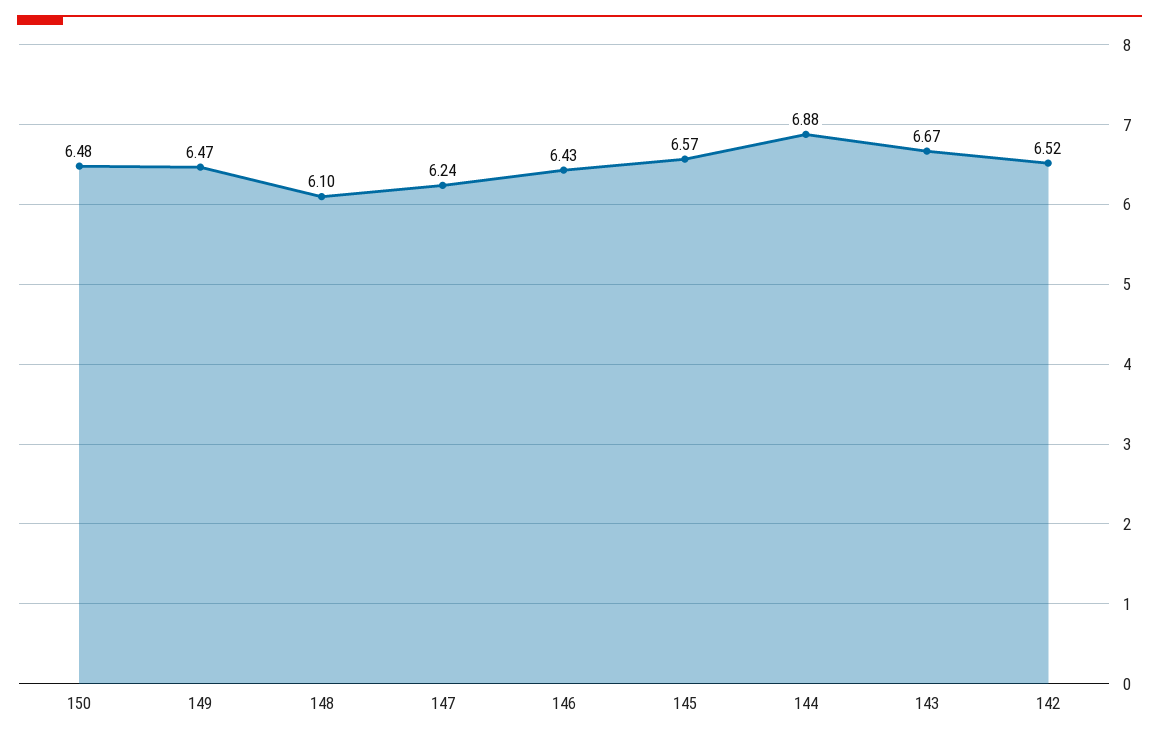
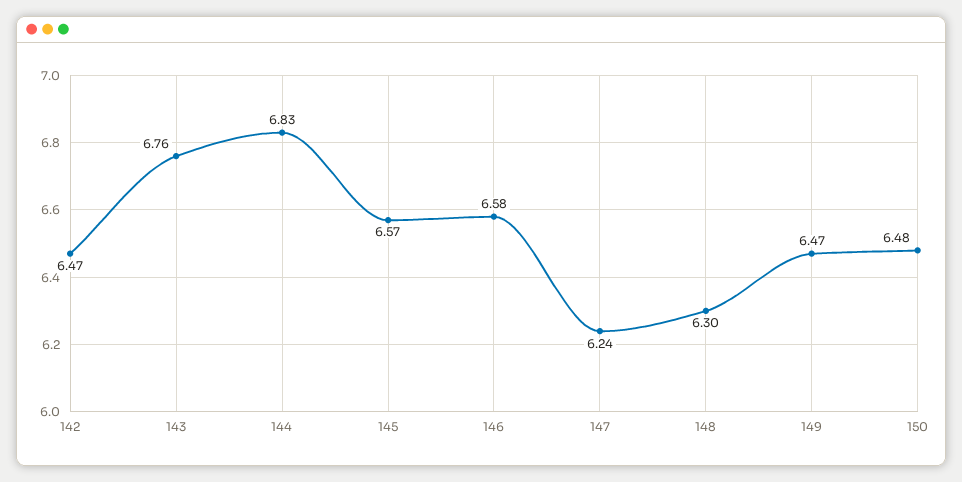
  {
    "150": 6.48,
    "149": 6.47,
-   "148": 6.1,
+   "148": 6.3,
    "147": 6.24,
-   "146": 6.43,
+   "146": 6.58,
    "145": 6.57,
-   "144": 6.88,
+   "144": 6.83,
-   "143": 6.67,
+   "143": 6.76,
-   "142": 6.52
+   "142": 6.47
  }

